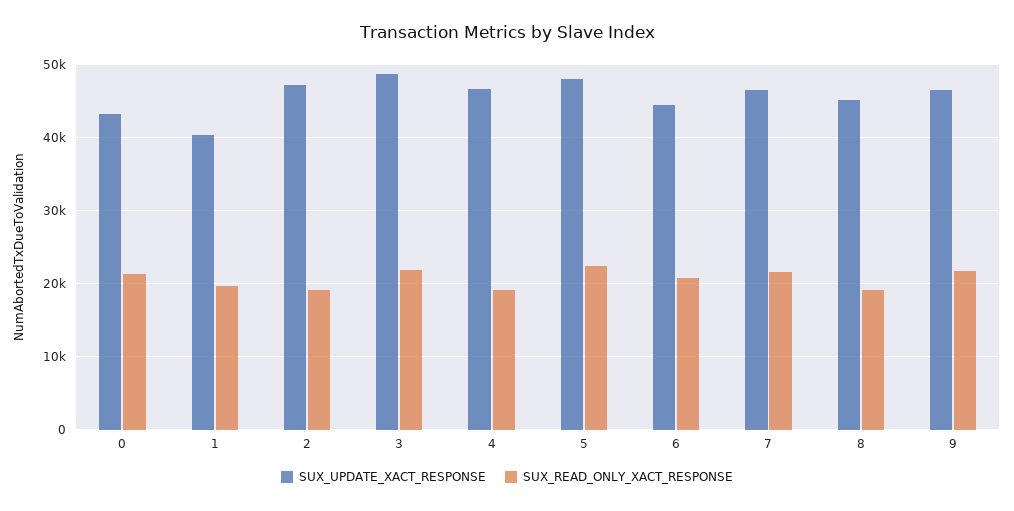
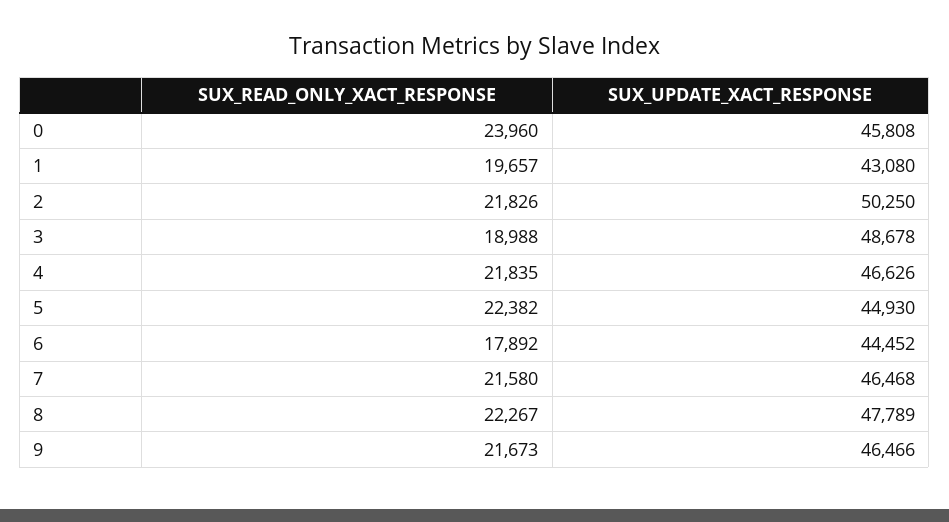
  {
    "SUX_UPDATE_XACT_RESPONSE": {
-     "0": 43000,
+     "0": 45808,
-     "1": 40000,
+     "1": 43080,
-     "2": 47000,
+     "2": 50250,
      "3": 48678,
      "4": 46626,
-     "5": 48000,
+     "5": 44930,
      "6": 44452,
      "7": 46468,
-     "8": 45000,
+     "8": 47789,
      "9": 46466
    },
    "SUX_READ_ONLY_XACT_RESPONSE": {
-     "0": 21000,
+     "0": 23960,
      "1": 19657,
-     "2": 19000,
+     "2": 21826,
-     "3": 22000,
+     "3": 18988,
-     "4": 19000,
+     "4": 21835,
      "5": 22382,
-     "6": 21000,
+     "6": 17892,
      "7": 21580,
-     "8": 19000,
+     "8": 22267,
      "9": 21673
    }
  }

